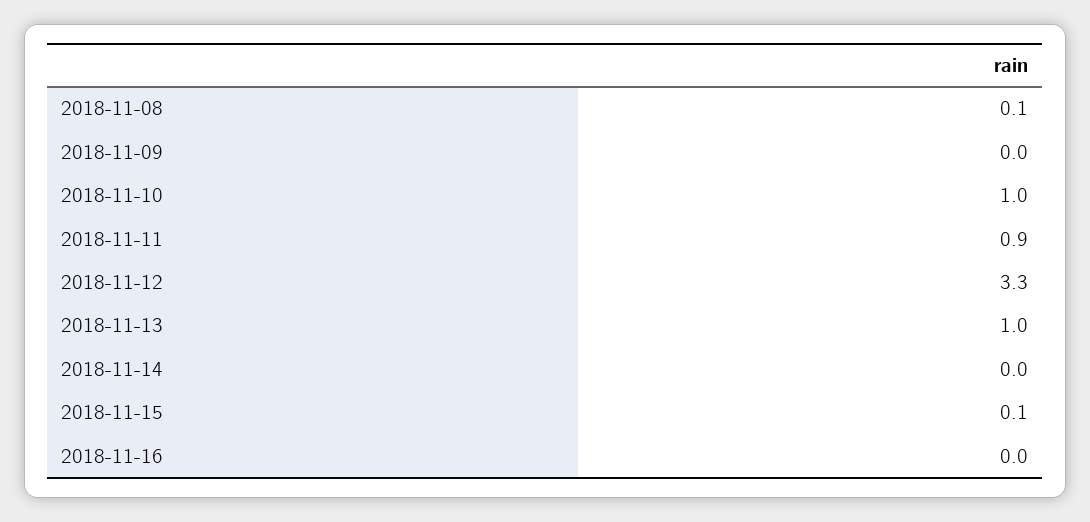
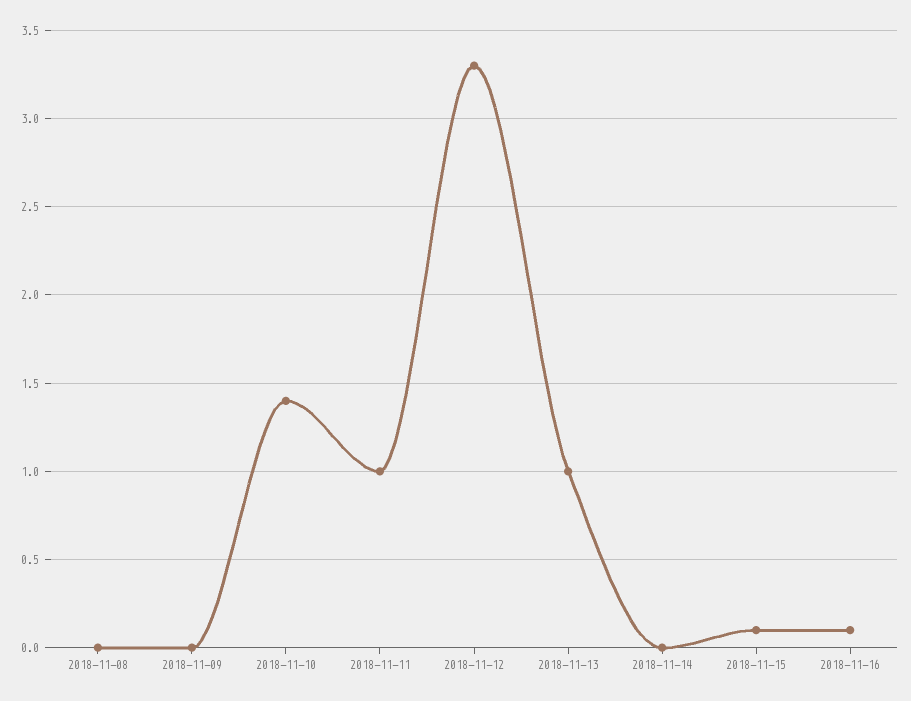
  {
-   "2018-11-08": 0.1,
+   "2018-11-08": 0,
    "2018-11-09": 0,
-   "2018-11-10": 1,
+   "2018-11-10": 1.4,
-   "2018-11-11": 0.9,
+   "2018-11-11": 1,
    "2018-11-12": 3.3,
    "2018-11-13": 1,
    "2018-11-14": 0,
    "2018-11-15": 0.1,
-   "2018-11-16": 0
+   "2018-11-16": 0.1
  }

